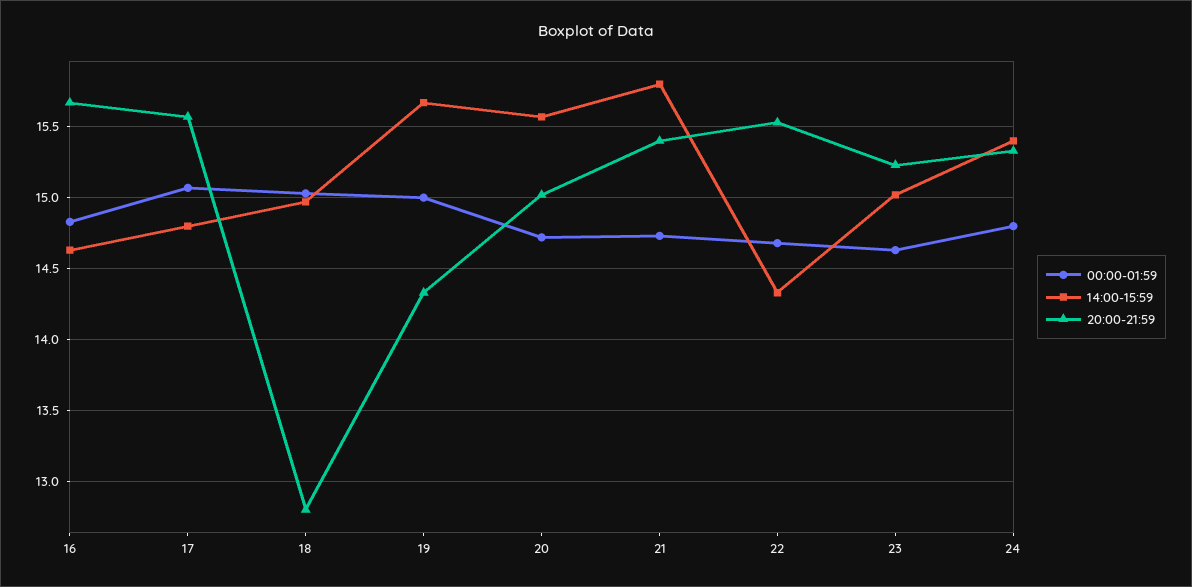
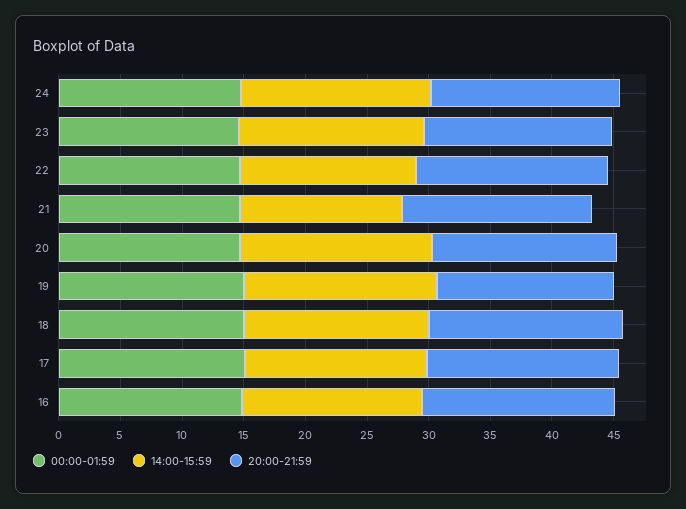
  {
    "00:00-01:59": {
      "16": 14.85,
      "17": 15.05,
      "18": 15.05,
      "19": 15,
      "20": 14.7,
      "21": 14.75,
      "22": 14.7,
      "23": 14.65,
      "24": 14.8
    },
    "14:00-15:59": {
      "16": 14.65,
      "17": 14.8,
      "18": 14.95,
      "19": 15.65,
      "20": 15.55,
-     "21": 15.8,
+     "21": 13,
      "22": 14.35,
      "23": 15,
      "24": 15.4
    },
    "20:00-21:59": {
      "16": 15.65,
      "17": 15.55,
-     "18": 12.8,
+     "18": 16,
      "19": 14.35,
      "20": 15,
      "21": 15.4,
      "22": 15.55,
      "23": 15.25,
      "24": 15.35
    }
  }

